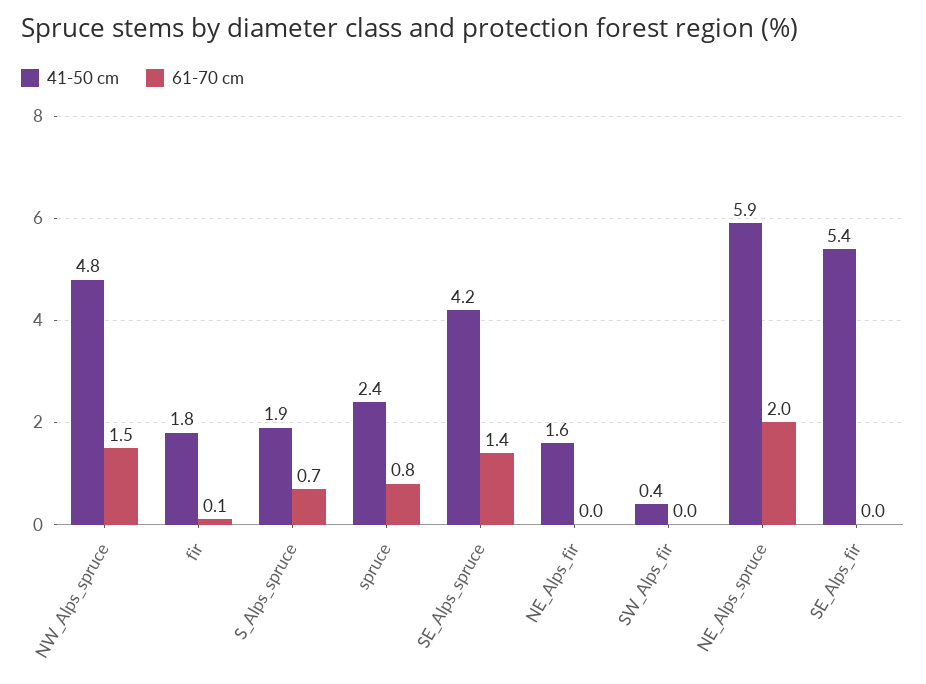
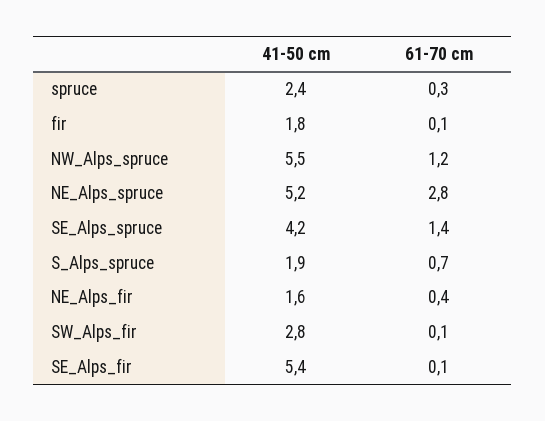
  {
    "41-50 cm": {
-     "NW_Alps_spruce": 4.8,
+     "NW_Alps_spruce": 5.5,
      "fir": 1.8,
      "S_Alps_spruce": 1.9,
      "spruce": 2.4,
      "SE_Alps_spruce": 4.2,
      "NE_Alps_fir": 1.6,
-     "SW_Alps_fir": 0.4,
+     "SW_Alps_fir": 2.8,
-     "NE_Alps_spruce": 5.9,
+     "NE_Alps_spruce": 5.2,
      "SE_Alps_fir": 5.4
    },
    "61-70 cm": {
-     "NW_Alps_spruce": 1.5,
+     "NW_Alps_spruce": 1.2,
      "fir": 0.1,
      "S_Alps_spruce": 0.7,
-     "spruce": 0.8,
+     "spruce": 0.3,
      "SE_Alps_spruce": 1.4,
-     "NE_Alps_fir": 0,
+     "NE_Alps_fir": 0.4,
-     "SW_Alps_fir": 0,
+     "SW_Alps_fir": 0.1,
-     "NE_Alps_spruce": 2,
+     "NE_Alps_spruce": 2.8,
-     "SE_Alps_fir": 0
+     "SE_Alps_fir": 0.1
    }
  }

